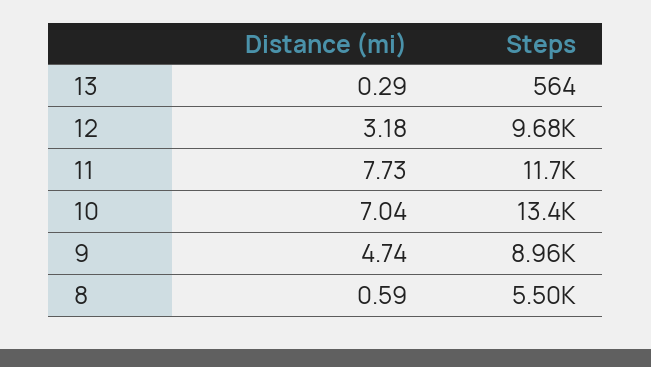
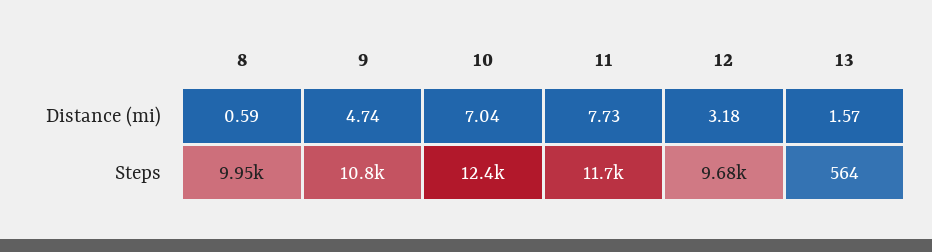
  {
    "Distance (mi)": {
-     "13": 0.29,
+     "13": 1.57,
      "12": 3.18,
      "11": 7.73,
      "10": 7.04,
      "9": 4.74,
      "8": 0.59
    },
    "Steps": {
      "13": 564,
      "12": 9680,
      "11": 11700,
-     "10": 13400,
+     "10": 12400,
-     "9": 8960,
+     "9": 10800,
-     "8": 5500
+     "8": 9950
    }
  }

